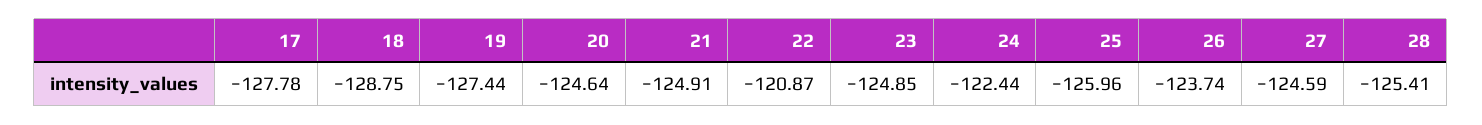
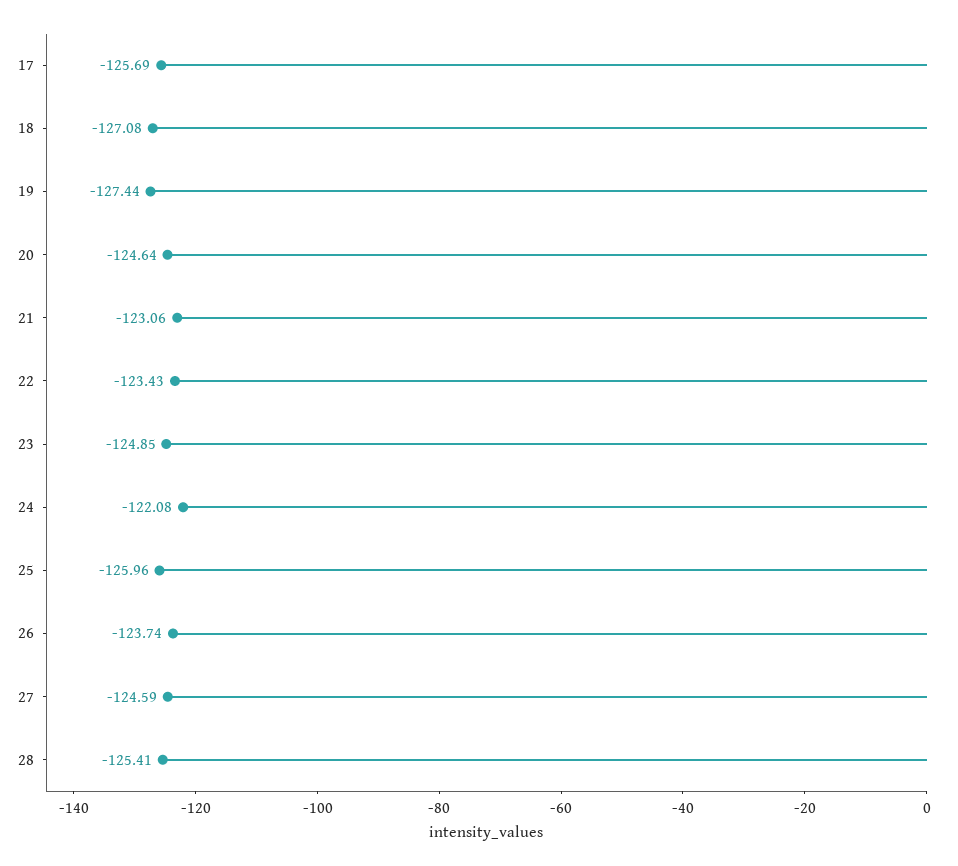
  {
-   "17": -127.78,
+   "17": -125.69,
-   "18": -128.75,
+   "18": -127.08,
    "19": -127.44,
    "20": -124.64,
-   "21": -124.91,
+   "21": -123.06,
-   "22": -120.87,
+   "22": -123.43,
    "23": -124.85,
-   "24": -122.44,
+   "24": -122.08,
    "25": -125.96,
    "26": -123.74,
    "27": -124.59,
    "28": -125.41
  }

